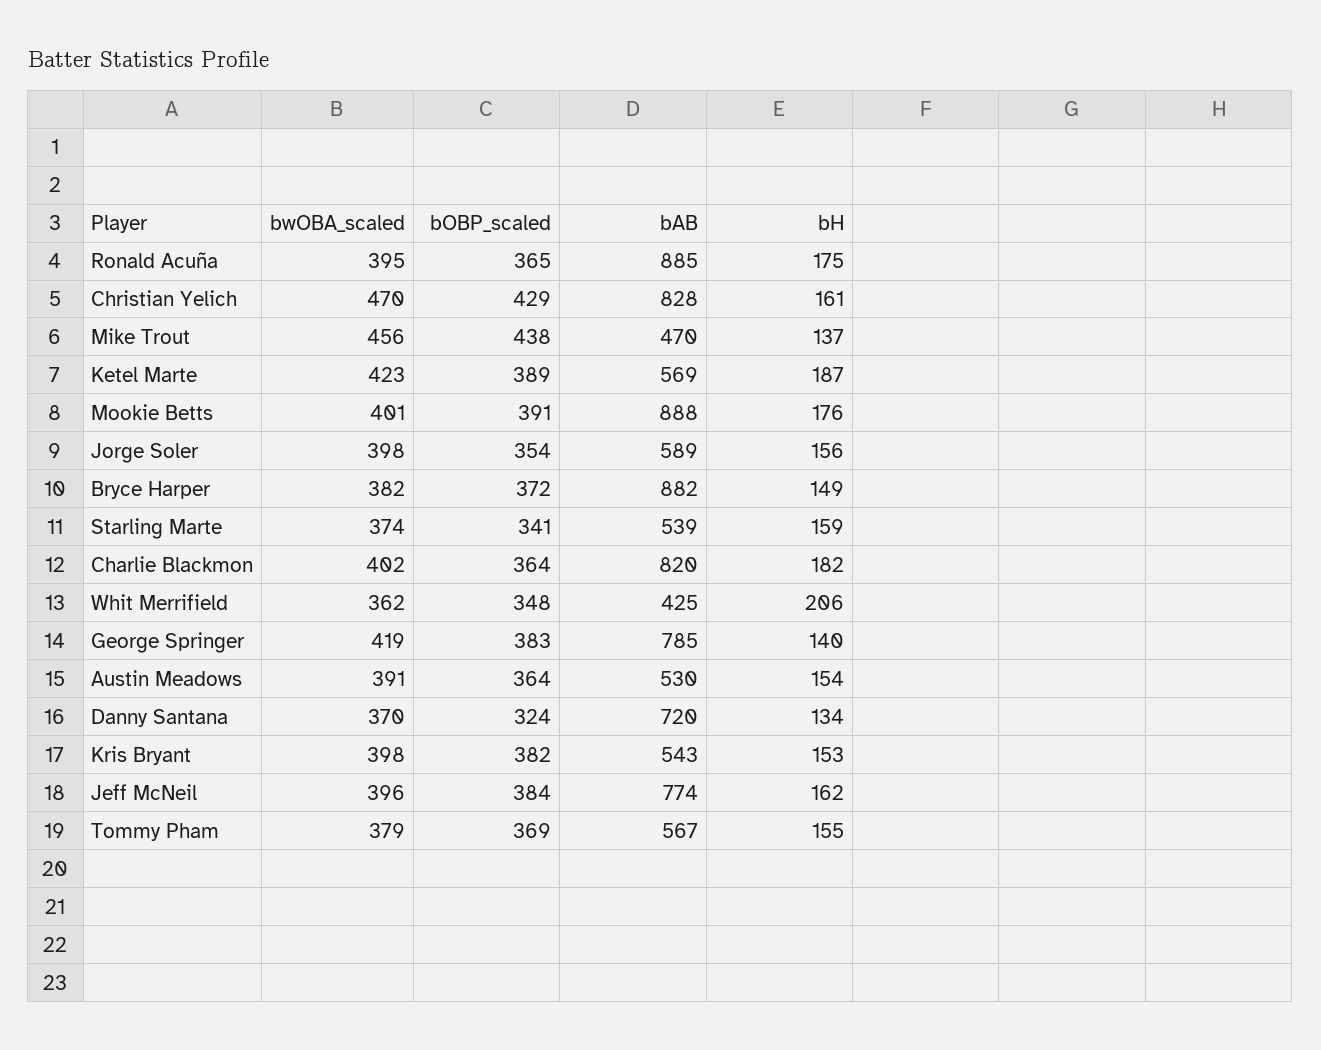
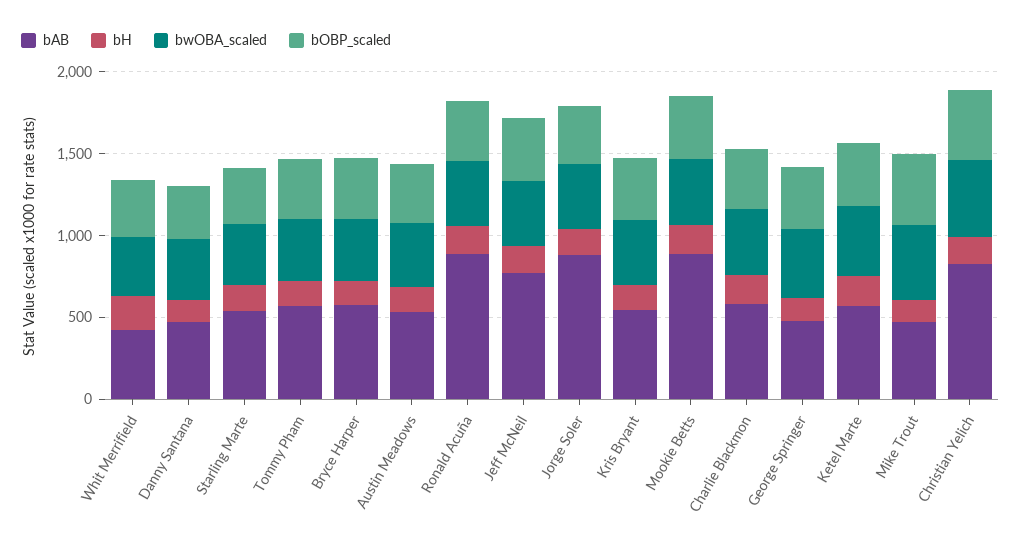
  {
    "bwOBA_scaled": {
      "Ronald Acuña": 395,
      "Christian Yelich": 470,
      "Mike Trout": 456,
      "Ketel Marte": 423,
      "Mookie Betts": 401,
      "Jorge Soler": 398,
      "Bryce Harper": 382,
      "Starling Marte": 374,
      "Charlie Blackmon": 402,
      "Whit Merrifield": 362,
      "George Springer": 419,
      "Austin Meadows": 391,
      "Danny Santana": 370,
      "Kris Bryant": 398,
      "Jeff McNeil": 396,
      "Tommy Pham": 379
    },
    "bOBP_scaled": {
      "Ronald Acuña": 365,
      "Christian Yelich": 429,
      "Mike Trout": 438,
      "Ketel Marte": 389,
      "Mookie Betts": 391,
      "Jorge Soler": 354,
      "Bryce Harper": 372,
      "Starling Marte": 341,
      "Charlie Blackmon": 364,
      "Whit Merrifield": 348,
      "George Springer": 383,
      "Austin Meadows": 364,
      "Danny Santana": 324,
      "Kris Bryant": 382,
      "Jeff McNeil": 384,
      "Tommy Pham": 369
    },
    "bAB": {
      "Ronald Acuña": 885,
      "Christian Yelich": 828,
      "Mike Trout": 470,
      "Ketel Marte": 569,
      "Mookie Betts": 888,
-     "Jorge Soler": 589,
+     "Jorge Soler": 900,
-     "Bryce Harper": 882,
+     "Bryce Harper": 600,
      "Starling Marte": 539,
-     "Charlie Blackmon": 820,
+     "Charlie Blackmon": 600,
      "Whit Merrifield": 425,
-     "George Springer": 785,
+     "George Springer": 500,
      "Austin Meadows": 530,
-     "Danny Santana": 720,
+     "Danny Santana": 500,
      "Kris Bryant": 543,
      "Jeff McNeil": 774,
      "Tommy Pham": 567
    },
    "bH": {
      "Ronald Acuña": 175,
      "Christian Yelich": 161,
      "Mike Trout": 137,
      "Ketel Marte": 187,
      "Mookie Betts": 176,
      "Jorge Soler": 156,
      "Bryce Harper": 149,
      "Starling Marte": 159,
      "Charlie Blackmon": 182,
      "Whit Merrifield": 206,
      "George Springer": 140,
      "Austin Meadows": 154,
      "Danny Santana": 134,
      "Kris Bryant": 153,
      "Jeff McNeil": 162,
      "Tommy Pham": 155
    }
  }

